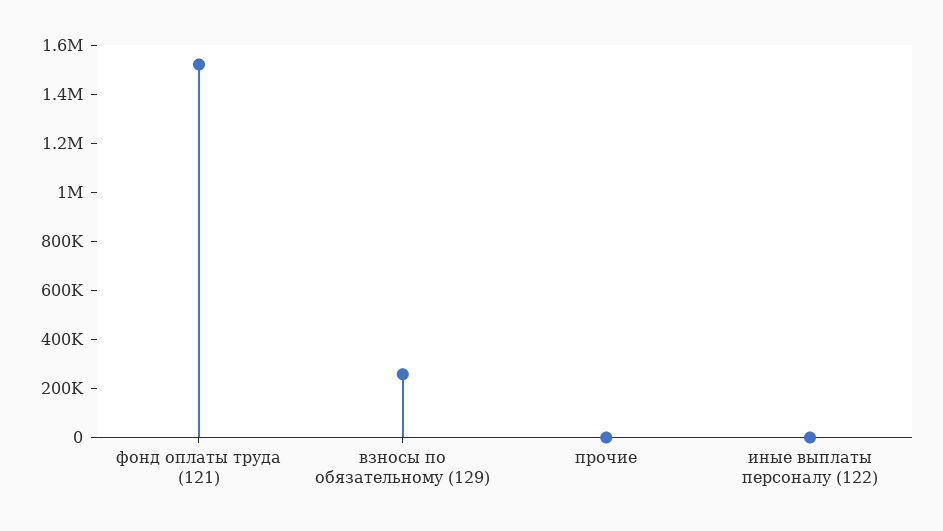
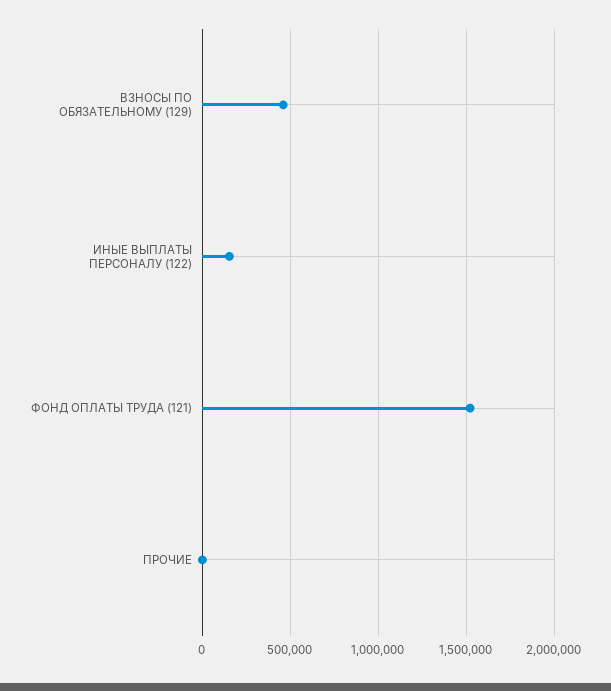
  {
    "фонд оплаты труда (121)": 1500000,
-   "взносы по обязательному (129)": 250000,
+   "взносы по обязательному (129)": 450000,
    "прочие": 0,
-   "иные выплаты персоналу (122)": 0
+   "иные выплаты персоналу (122)": 150000
  }

